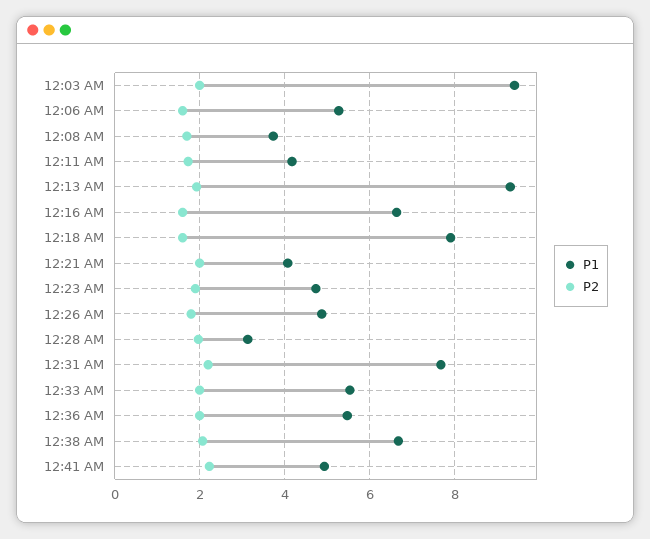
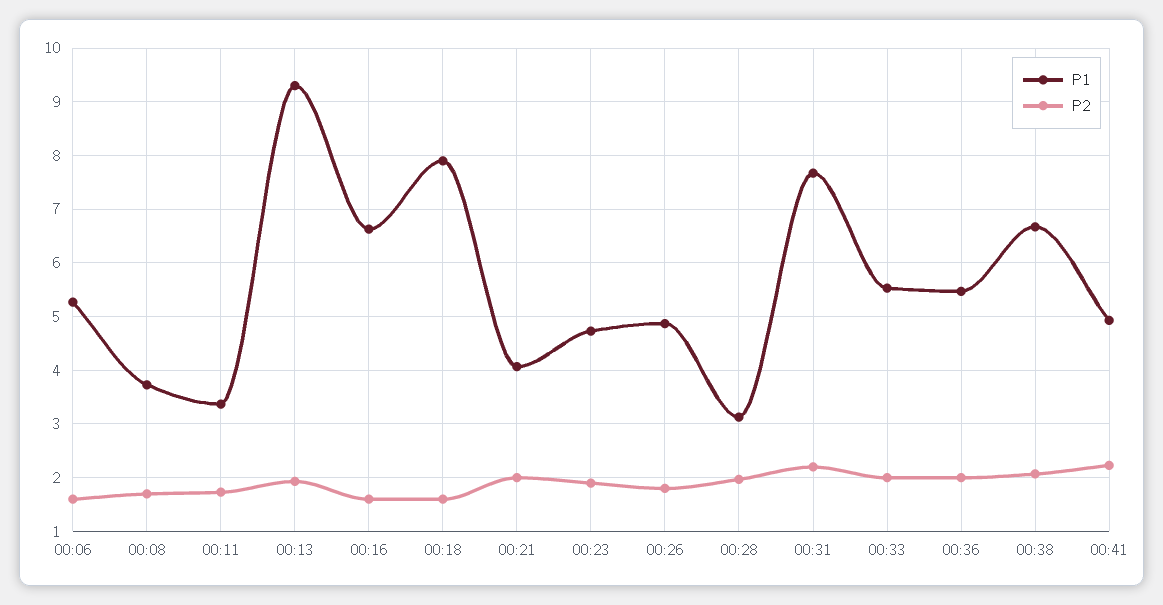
  {
    "P1": {
-     "12:03 AM": 9.4,
      "12:06 AM": 5.2,
      "12:08 AM": 3.8,
-     "12:11 AM": 4.2,
+     "12:11 AM": 3.4,
      "12:13 AM": 9.4,
      "12:16 AM": 6.6,
      "12:18 AM": 8,
      "12:21 AM": 4,
      "12:23 AM": 4.8,
      "12:26 AM": 4.8,
      "12:28 AM": 3.2,
      "12:31 AM": 7.6,
      "12:33 AM": 5.6,
      "12:36 AM": 5.4,
      "12:38 AM": 6.6,
      "12:41 AM": 5
    },
    "P2": {
-     "12:03 AM": 2,
      "12:06 AM": 1.6,
      "12:08 AM": 1.8,
      "12:11 AM": 1.8,
      "12:13 AM": 2,
      "12:16 AM": 1.6,
      "12:18 AM": 1.6,
      "12:21 AM": 2,
      "12:23 AM": 2,
      "12:26 AM": 1.8,
      "12:28 AM": 2,
      "12:31 AM": 2.2,
      "12:33 AM": 2,
      "12:36 AM": 2,
      "12:38 AM": 2,
      "12:41 AM": 2.2
    }
  }

